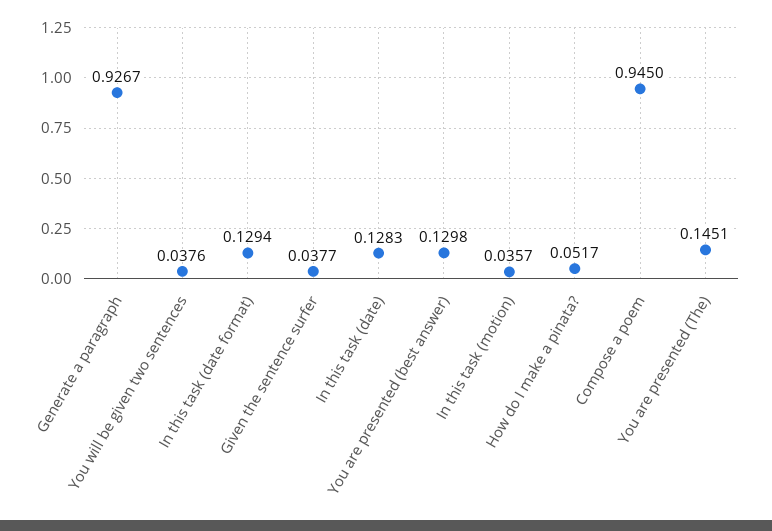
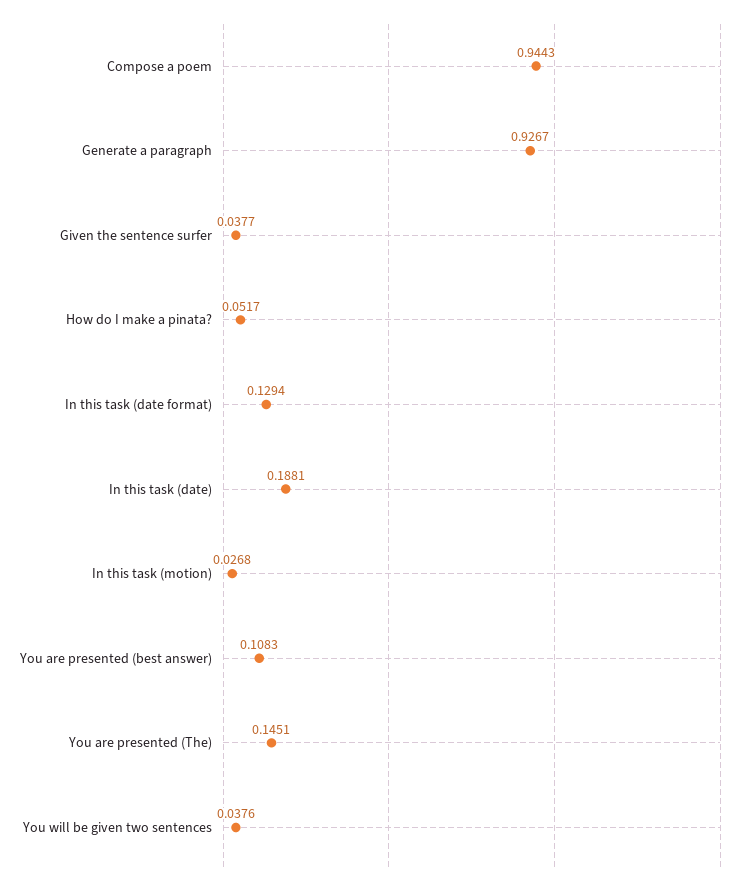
  {
    "Generate a paragraph": 0.9267,
    "You will be given two sentences": 0.0376,
    "In this task (date format)": 0.1294,
    "Given the sentence surfer": 0.0377,
-   "In this task (date)": 0.1283,
+   "In this task (date)": 0.1881,
-   "You are presented (best answer)": 0.1298,
+   "You are presented (best answer)": 0.1083,
-   "In this task (motion)": 0.0357,
+   "In this task (motion)": 0.0268,
    "How do I make a pinata?": 0.0517,
-   "Compose a poem": 0.945,
+   "Compose a poem": 0.9443,
    "You are presented (The)": 0.1451
  }

